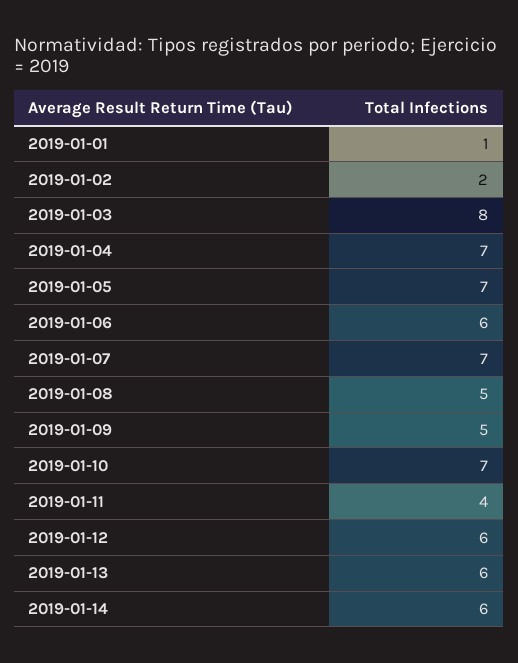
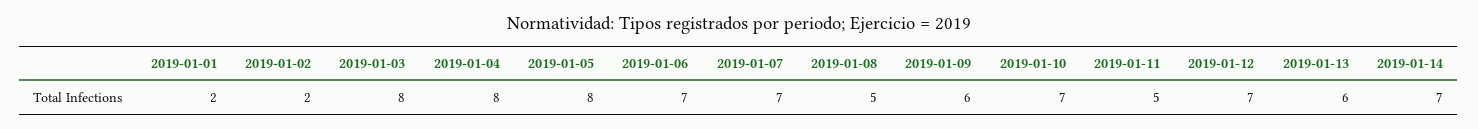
  {
-   "2019-01-01": 1,
+   "2019-01-01": 2,
    "2019-01-02": 2,
    "2019-01-03": 8,
-   "2019-01-04": 7,
+   "2019-01-04": 8,
-   "2019-01-05": 7,
+   "2019-01-05": 8,
-   "2019-01-06": 6,
+   "2019-01-06": 7,
    "2019-01-07": 7,
    "2019-01-08": 5,
-   "2019-01-09": 5,
+   "2019-01-09": 6,
    "2019-01-10": 7,
-   "2019-01-11": 4,
+   "2019-01-11": 5,
-   "2019-01-12": 6,
+   "2019-01-12": 7,
    "2019-01-13": 6,
-   "2019-01-14": 6
+   "2019-01-14": 7
  }

